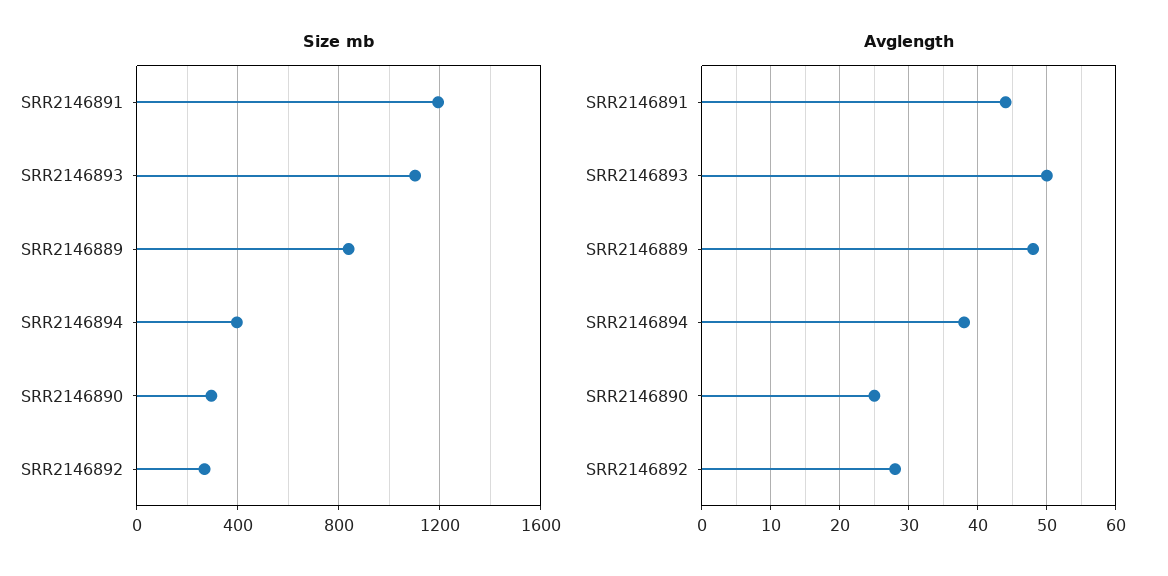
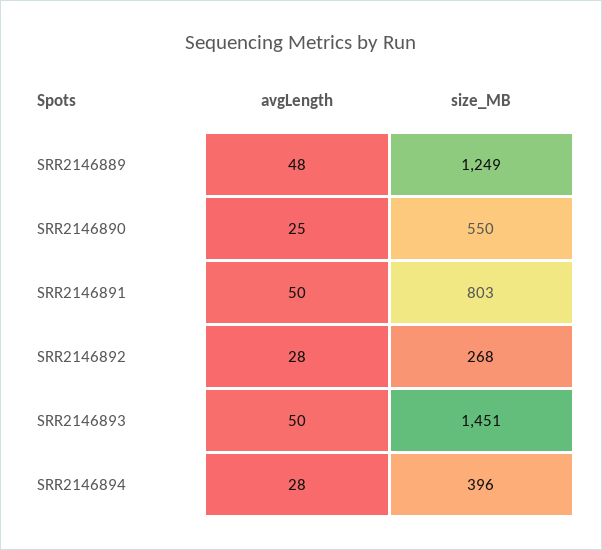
  {
    "Size mb": {
-     "SRR2146891": 1200,
+     "SRR2146891": 803,
-     "SRR2146893": 1100,
+     "SRR2146893": 1451,
-     "SRR2146889": 850,
+     "SRR2146889": 1249,
      "SRR2146894": 396,
-     "SRR2146890": 300,
+     "SRR2146890": 550,
      "SRR2146892": 268
    },
    "Avglength": {
-     "SRR2146891": 44,
+     "SRR2146891": 50,
      "SRR2146893": 50,
      "SRR2146889": 48,
-     "SRR2146894": 38,
+     "SRR2146894": 28,
      "SRR2146890": 25,
      "SRR2146892": 28
    }
  }

